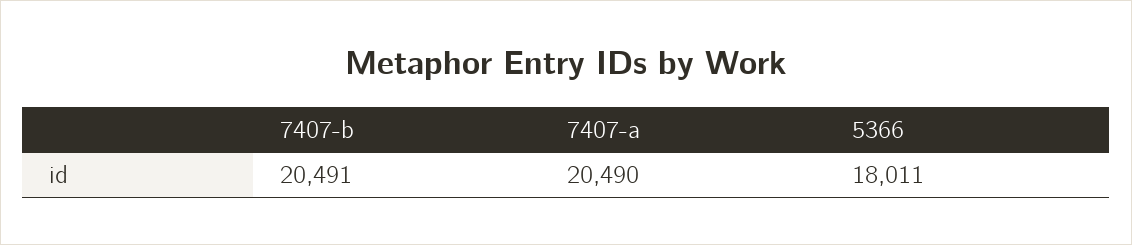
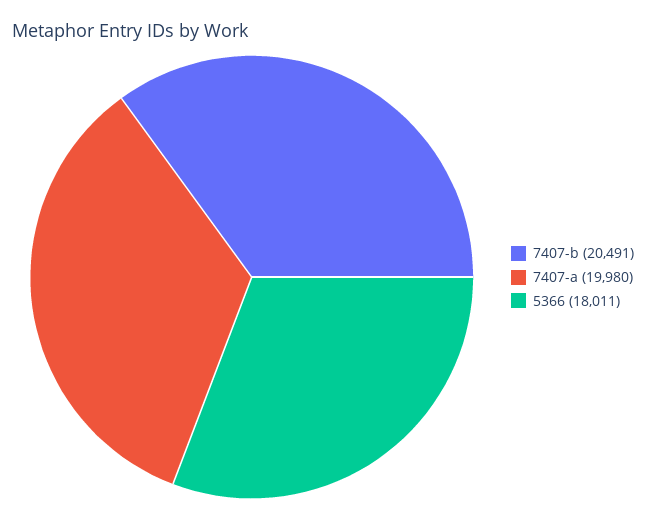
  {
    "7407-b": 20491,
-   "7407-a": 20490,
+   "7407-a": 19980,
    "5366": 18011
  }

